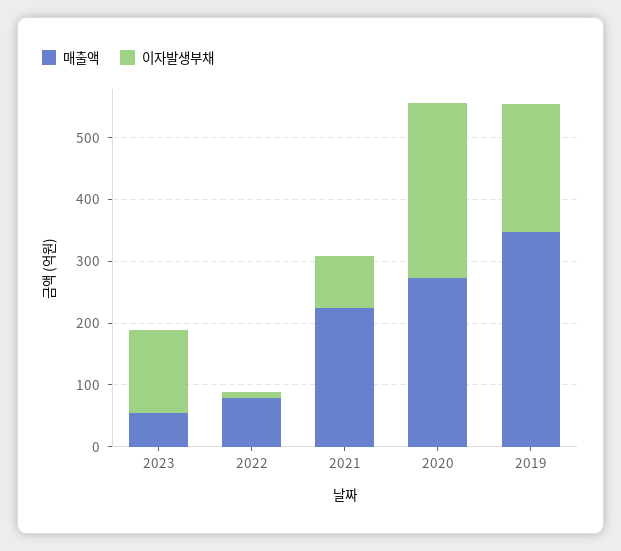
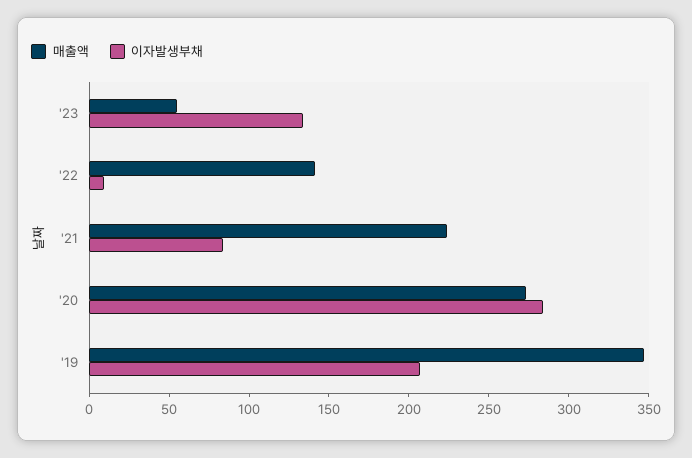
  {
    "매출액": {
      "2023": 60,
-     "2022": 80,
+     "2022": 140,
      "2021": 220,
      "2020": 270,
      "2019": 350
    },
    "이자발생부채": {
      "2023": 130,
      "2022": 10,
      "2021": 80,
      "2020": 280,
      "2019": 210
    }
  }

